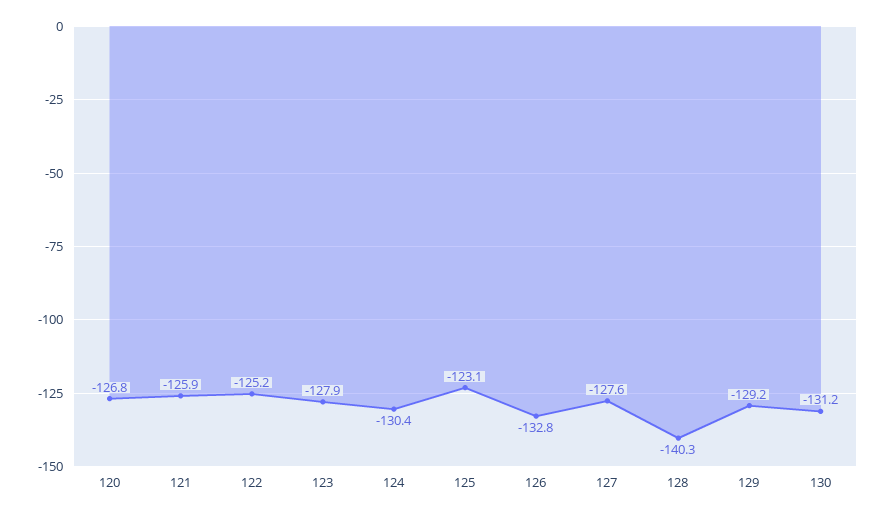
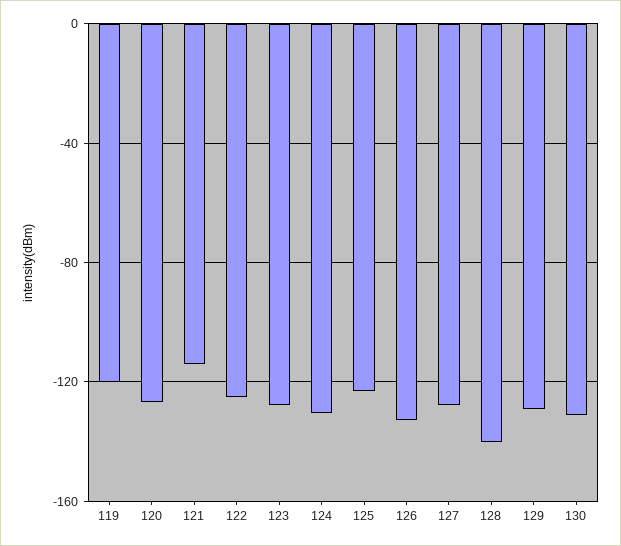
  {
    "120": -126.8,
-   "121": -125.9,
+   "121": -115,
    "122": -125.2,
    "123": -127.9,
    "124": -130.4,
    "125": -123.1,
    "126": -132.8,
    "127": -127.6,
    "128": -140.3,
    "129": -129.2,
-   "130": -131.2
+   "130": -131.2,
+   "119": -120
  }

